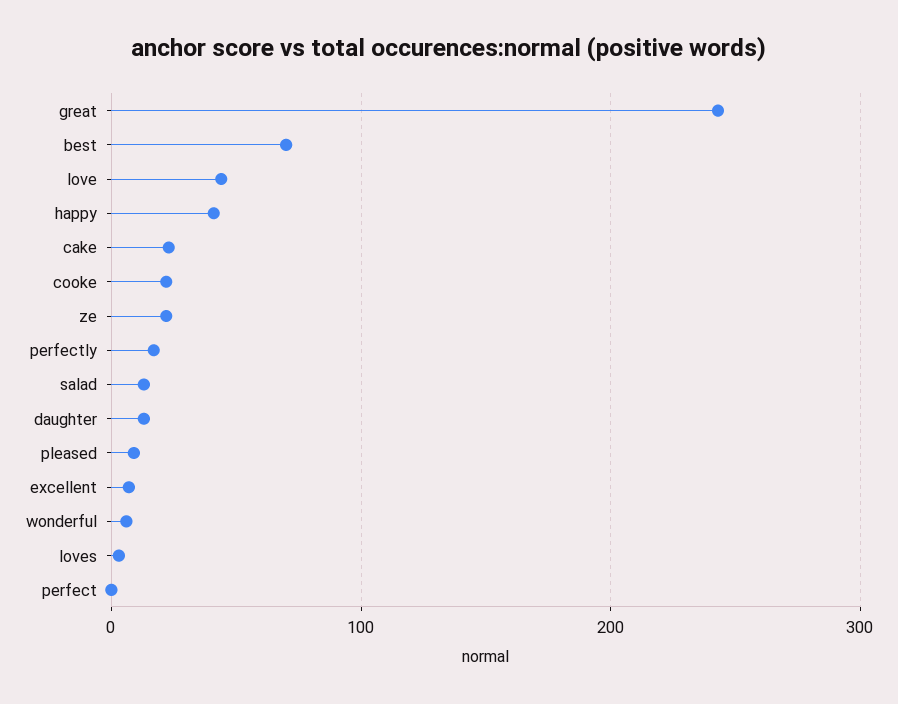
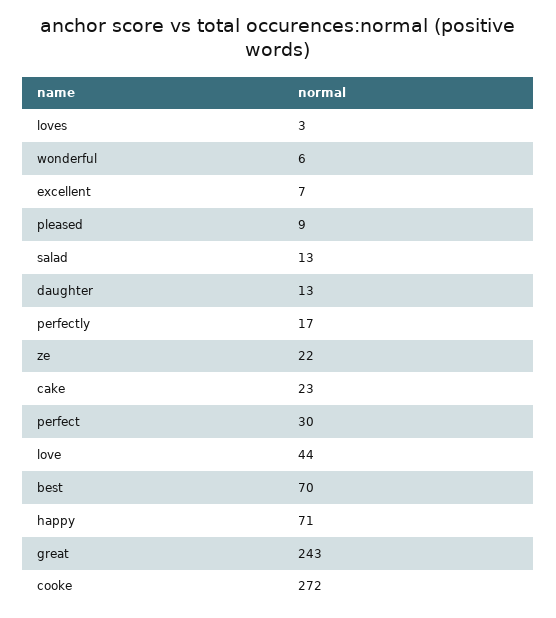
  {
    "great": 243,
    "best": 70,
    "love": 44,
-   "happy": 40,
+   "happy": 71,
    "cake": 23,
-   "cooke": 20,
+   "cooke": 272,
    "ze": 22,
    "perfectly": 17,
    "salad": 13,
    "daughter": 13,
    "pleased": 9,
    "excellent": 7,
    "wonderful": 6,
    "loves": 3,
-   "perfect": 0
+   "perfect": 30
  }

